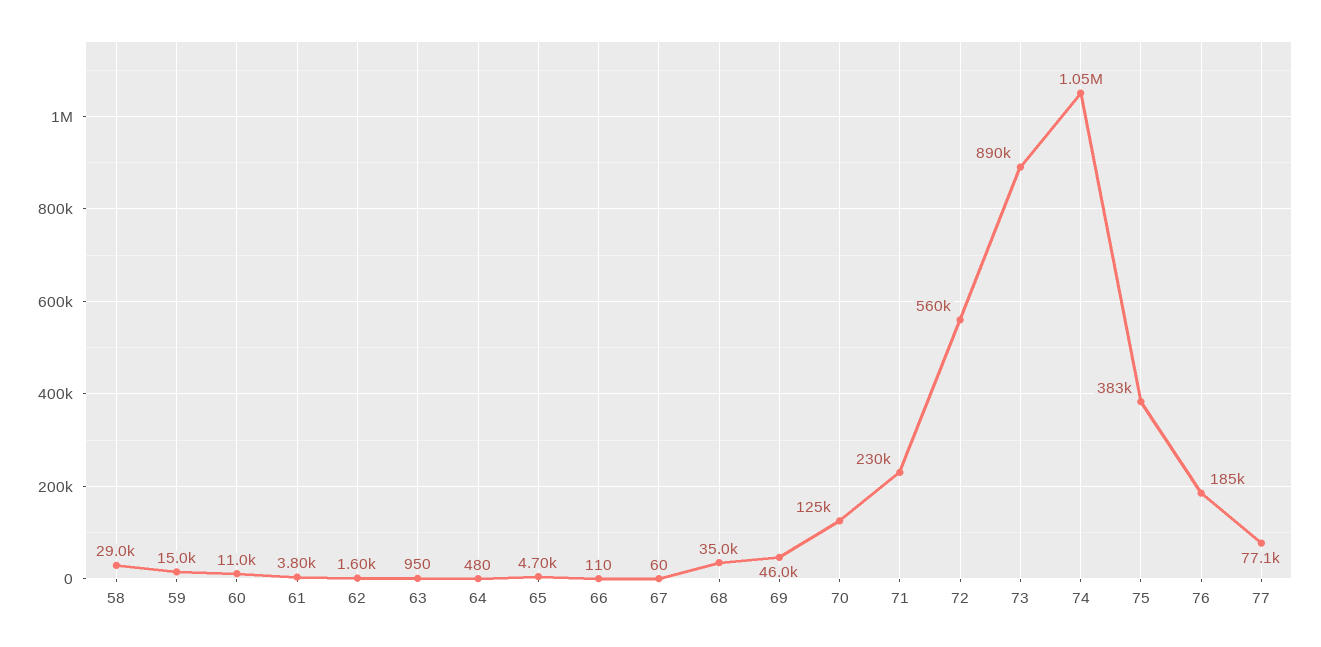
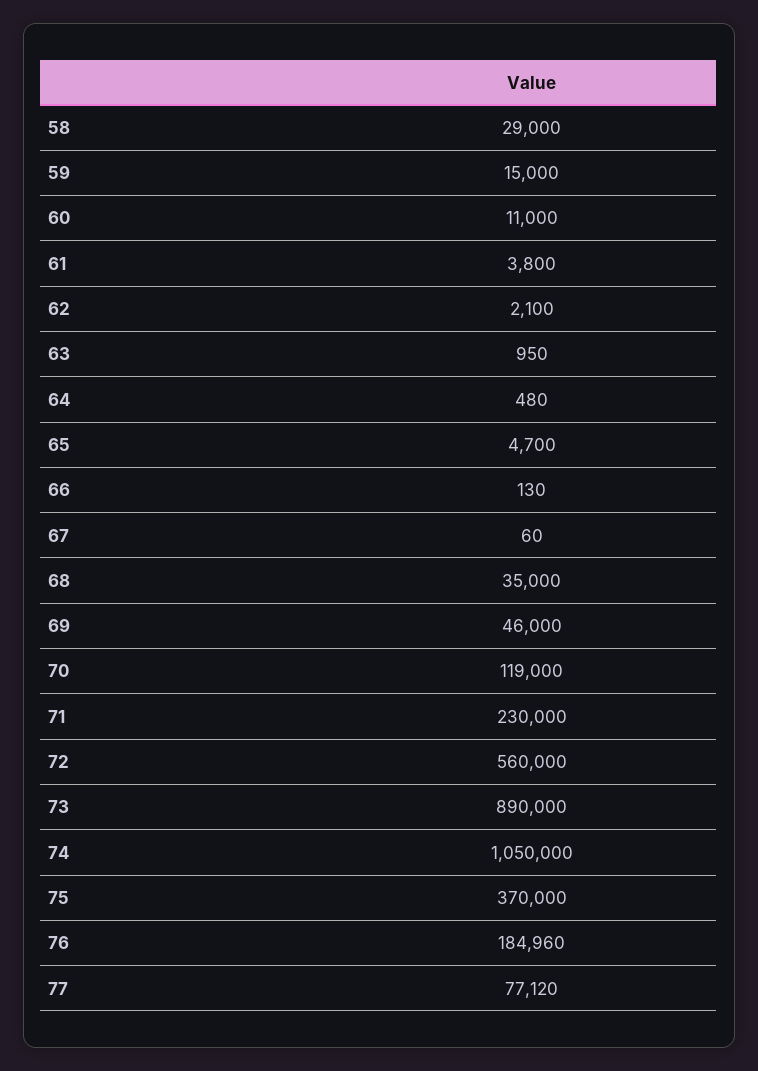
  {
    "58": 29000,
    "59": 15000,
    "60": 11000,
    "61": 3800,
-   "62": 1600,
+   "62": 2100,
    "63": 950,
    "64": 480,
    "65": 4700,
-   "66": 110,
+   "66": 130,
    "67": 60,
    "68": 35000,
    "69": 46000,
-   "70": 125000,
+   "70": 119000,
    "71": 230000,
    "72": 560000,
    "73": 890000,
    "74": 1050000,
-   "75": 383000,
+   "75": 370000,
    "76": 184960,
    "77": 77120
  }

